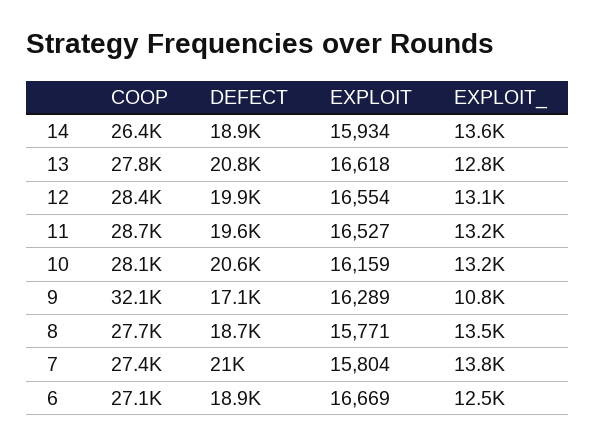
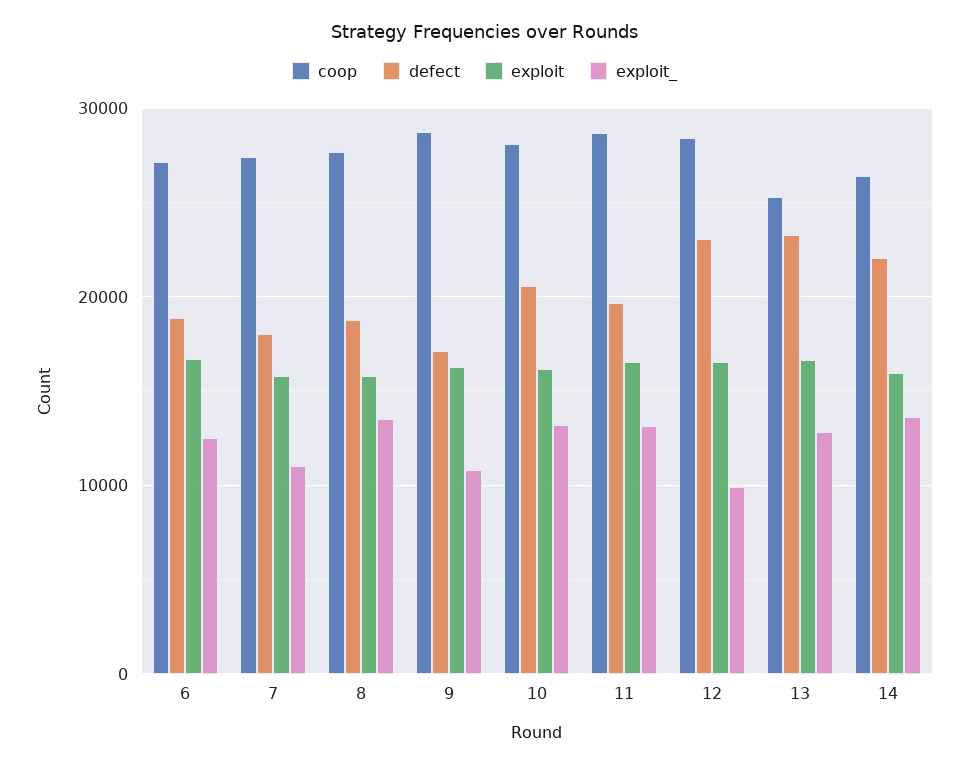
  {
    "COOP": {
      "14": 26400,
-     "13": 27800,
+     "13": 25000,
      "12": 28400,
      "11": 28700,
      "10": 28100,
-     "9": 32100,
+     "9": 29000,
      "8": 27700,
      "7": 27400,
      "6": 27100
    },
    "DEFECT": {
-     "14": 18900,
+     "14": 22000,
-     "13": 20800,
+     "13": 23000,
-     "12": 19900,
+     "12": 23000,
      "11": 19600,
      "10": 20600,
      "9": 17100,
      "8": 18700,
-     "7": 21000,
+     "7": 18000,
      "6": 18900
    },
    "EXPLOIT": {
      "14": 15934,
      "13": 16618,
      "12": 16554,
      "11": 16527,
      "10": 16159,
      "9": 16289,
      "8": 15771,
      "7": 15804,
      "6": 16669
    },
    "EXPLOIT_": {
      "14": 13600,
      "13": 12800,
-     "12": 13100,
+     "12": 10000,
      "11": 13200,
      "10": 13200,
      "9": 10800,
      "8": 13500,
-     "7": 13800,
+     "7": 11000,
      "6": 12500
    }
  }

